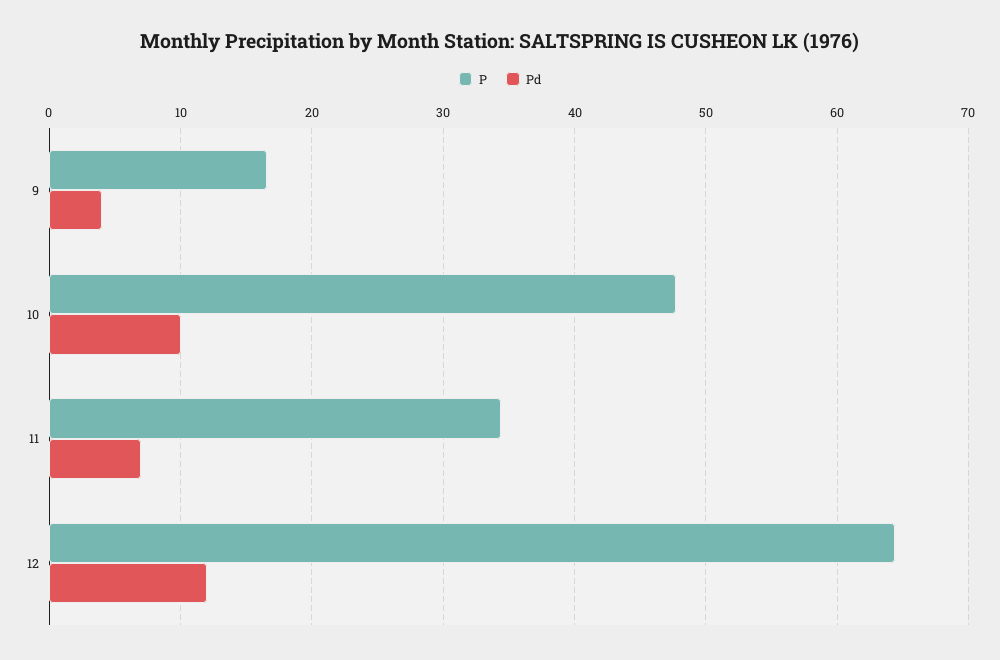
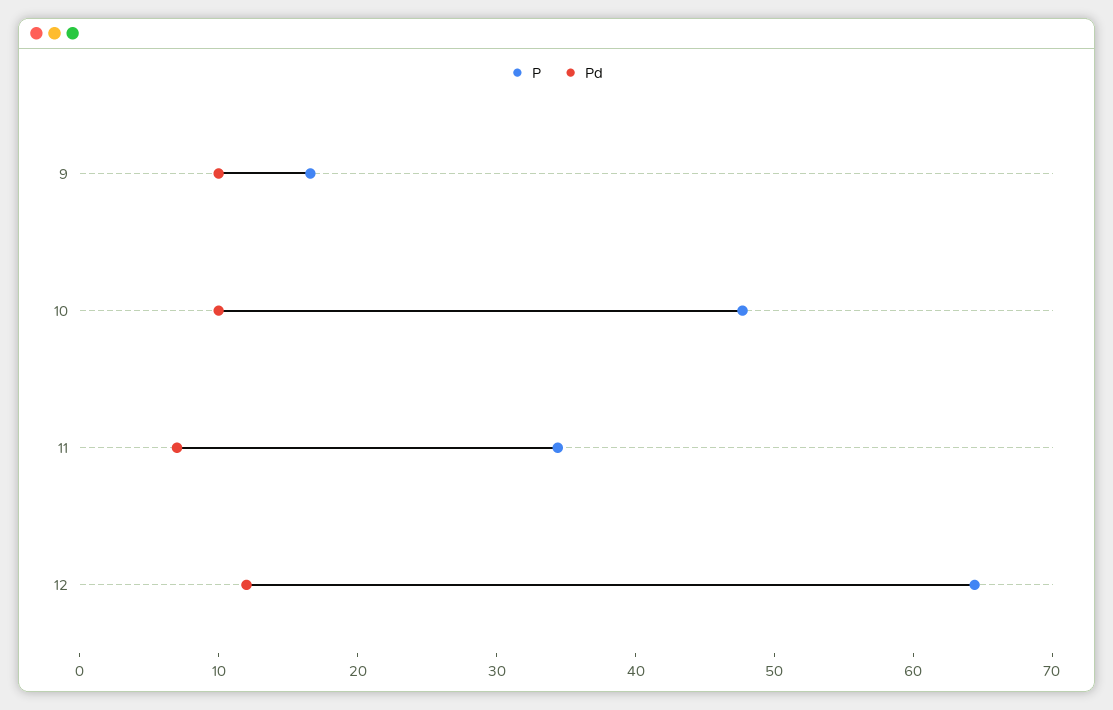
  {
    "P": {
      "9": 17,
      "10": 48,
      "11": 34,
      "12": 64
    },
    "Pd": {
-     "9": 4,
+     "9": 10,
      "10": 10,
      "11": 7,
      "12": 12
    }
  }

